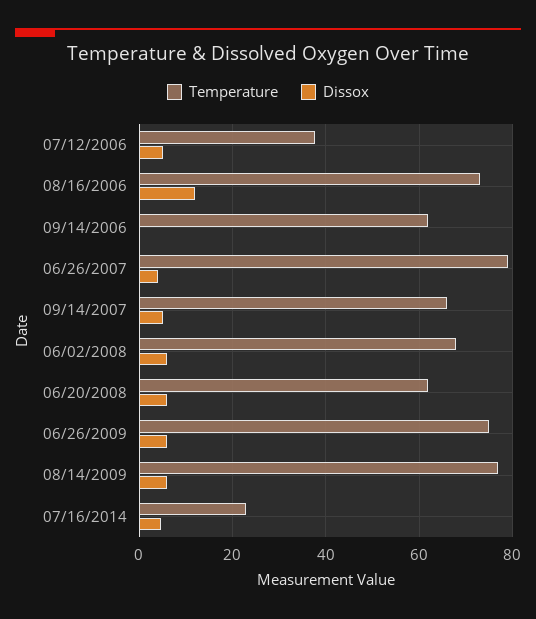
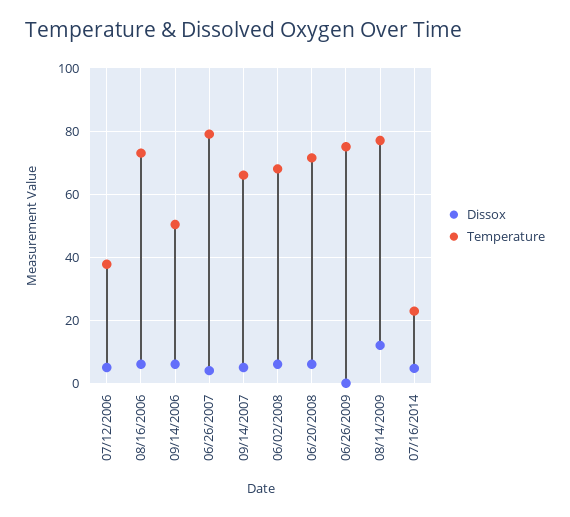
  {
    "Temperature": {
      "07/12/2006": 38,
      "08/16/2006": 74,
-     "09/14/2006": 62,
+     "09/14/2006": 50,
      "06/26/2007": 80,
      "09/14/2007": 66,
      "06/02/2008": 68,
-     "06/20/2008": 62,
+     "06/20/2008": 72,
      "06/26/2009": 76,
      "08/14/2009": 78,
      "07/16/2014": 22
    },
    "Dissox": {
      "07/12/2006": 6,
-     "08/16/2006": 12,
+     "08/16/2006": 6,
-     "09/14/2006": 0,
+     "09/14/2006": 6,
      "06/26/2007": 4,
      "09/14/2007": 6,
      "06/02/2008": 6,
      "06/20/2008": 6,
-     "06/26/2009": 6,
+     "06/26/2009": 0,
-     "08/14/2009": 6,
+     "08/14/2009": 12,
      "07/16/2014": 4
    }
  }

